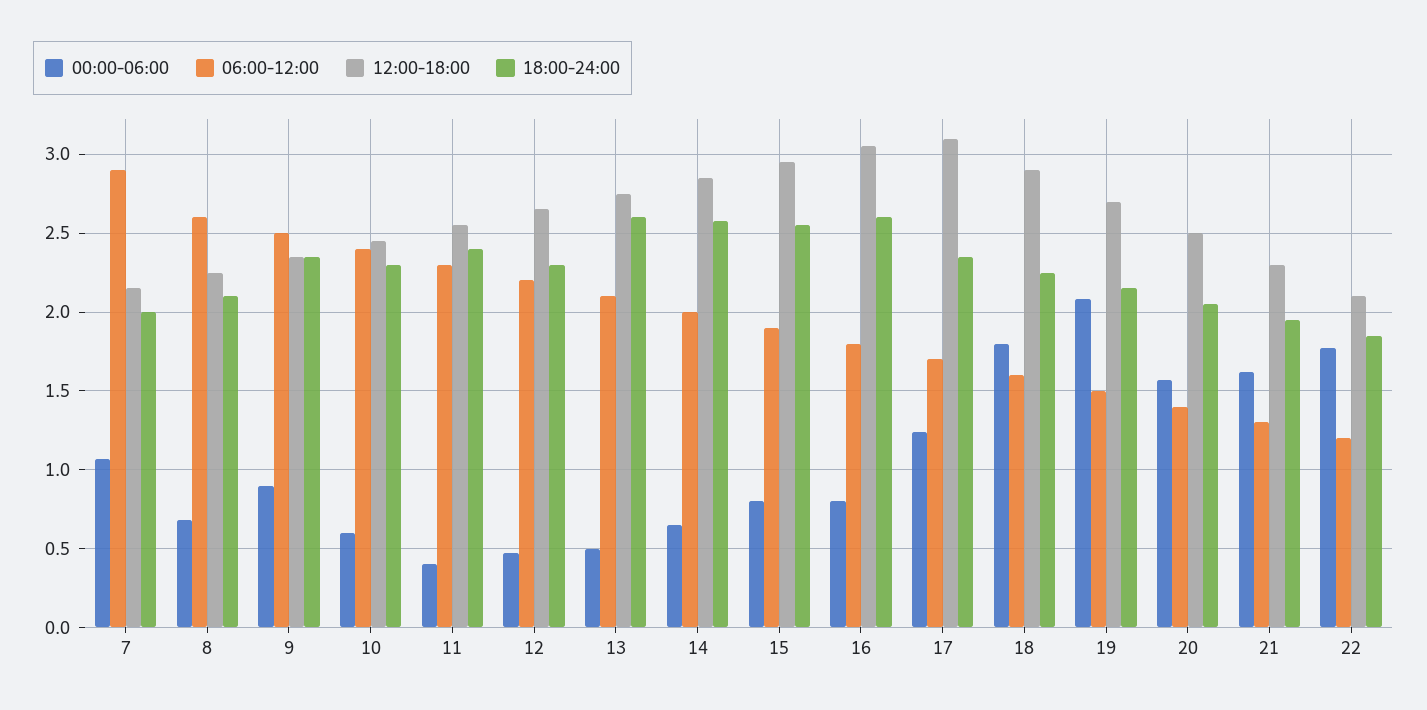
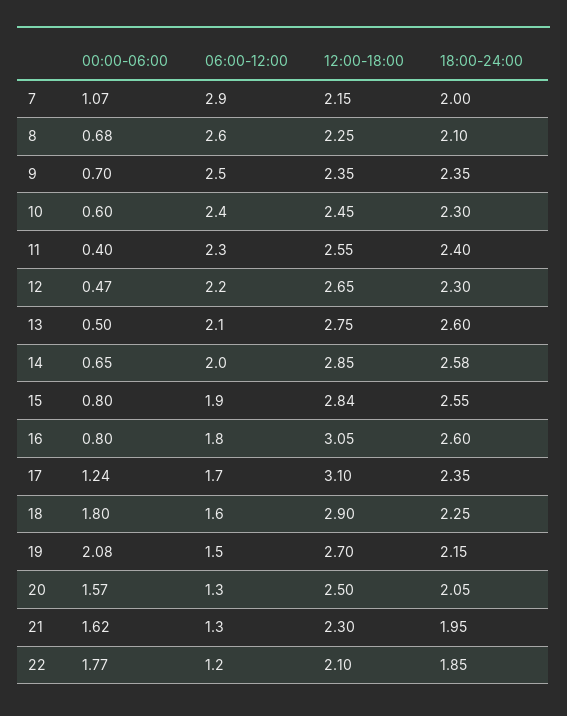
  {
    "00:00-06:00": {
      "7": 1.07,
      "8": 0.68,
-     "9": 0.9,
+     "9": 0.7,
      "10": 0.6,
      "11": 0.4,
      "12": 0.47,
      "13": 0.5,
      "14": 0.65,
      "15": 0.8,
      "16": 0.8,
      "17": 1.24,
      "18": 1.8,
      "19": 2.08,
      "20": 1.57,
      "21": 1.62,
      "22": 1.77
    },
    "06:00-12:00": {
      "7": 2.9,
      "8": 2.6,
      "9": 2.5,
      "10": 2.4,
      "11": 2.3,
      "12": 2.2,
      "13": 2.1,
      "14": 2,
      "15": 1.9,
      "16": 1.8,
      "17": 1.7,
      "18": 1.6,
      "19": 1.5,
-     "20": 1.4,
+     "20": 1.3,
      "21": 1.3,
      "22": 1.2
    },
    "12:00-18:00": {
      "7": 2.15,
      "8": 2.25,
      "9": 2.35,
      "10": 2.45,
      "11": 2.55,
      "12": 2.65,
      "13": 2.75,
      "14": 2.85,
-     "15": 2.95,
+     "15": 2.84,
      "16": 3.05,
      "17": 3.1,
      "18": 2.9,
      "19": 2.7,
      "20": 2.5,
      "21": 2.3,
      "22": 2.1
    },
    "18:00-24:00": {
      "7": 2,
      "8": 2.1,
      "9": 2.35,
      "10": 2.3,
      "11": 2.4,
      "12": 2.3,
      "13": 2.6,
      "14": 2.58,
      "15": 2.55,
      "16": 2.6,
      "17": 2.35,
      "18": 2.25,
      "19": 2.15,
      "20": 2.05,
      "21": 1.95,
      "22": 1.85
    }
  }

